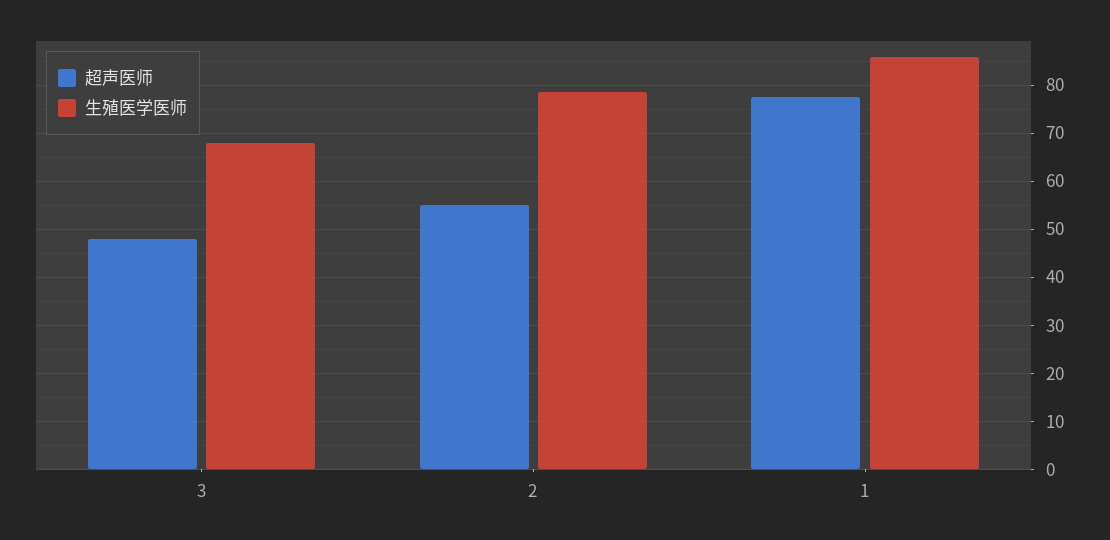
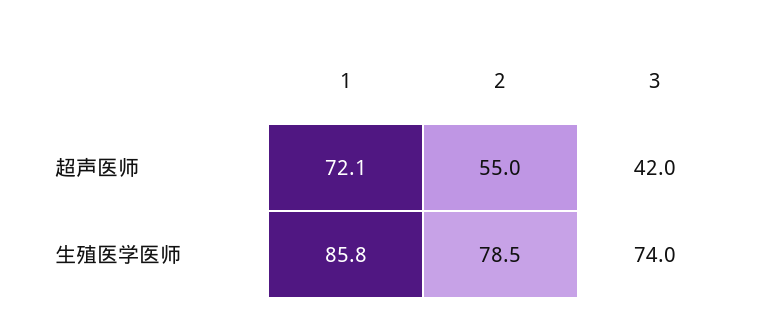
  {
    "超声医师": {
-     "3": 48,
+     "3": 42,
      "2": 55,
-     "1": 78
+     "1": 72.1
    },
    "生殖医学医师": {
-     "3": 68,
+     "3": 74,
      "2": 78.5,
      "1": 85.8
    }
  }

